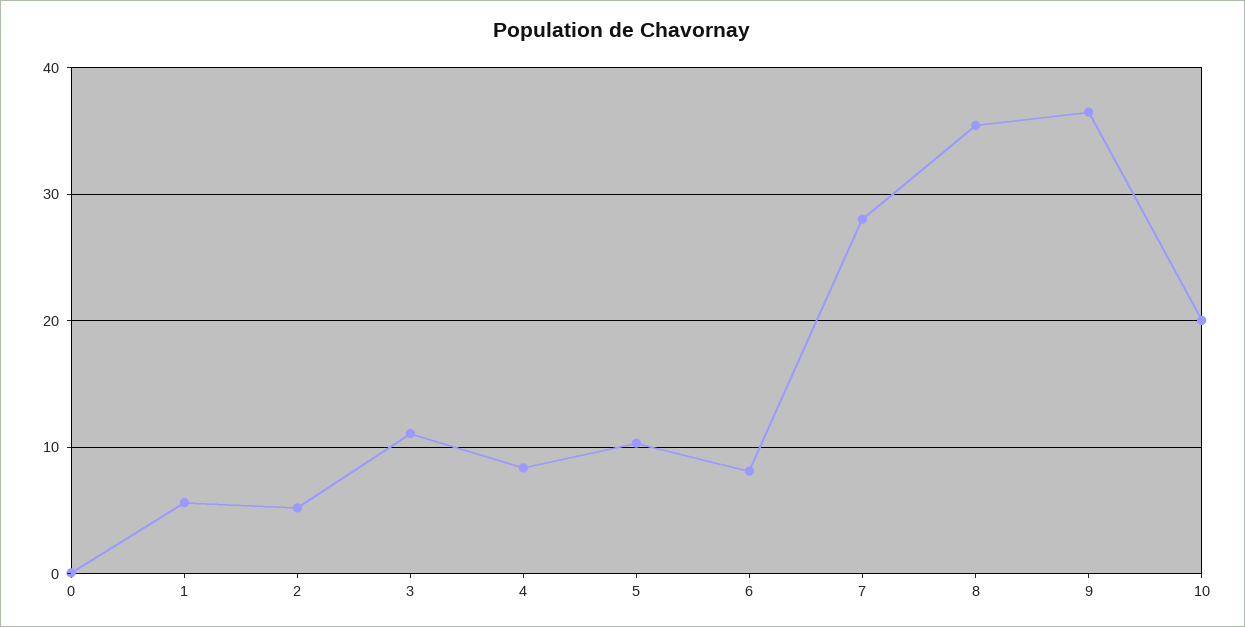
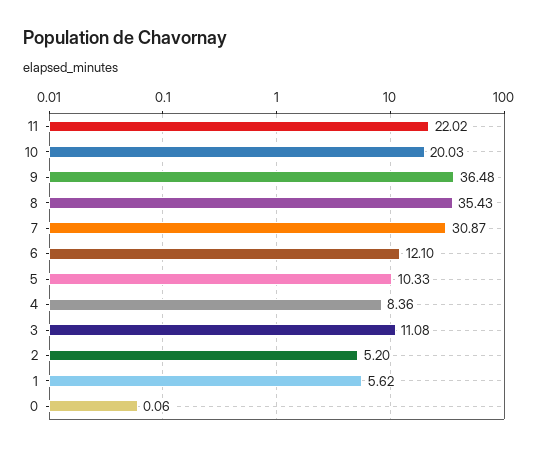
  {
    "0": 0.06,
    "1": 5.62,
    "2": 5.2,
    "3": 11.08,
    "4": 8.36,
    "5": 10.33,
-   "6": 8,
+   "6": 12.1,
-   "7": 28,
+   "7": 30.87,
    "8": 35.43,
    "9": 36.48,
-   "10": 20.03
+   "10": 20.03,
+   "11": 22.02
  }

